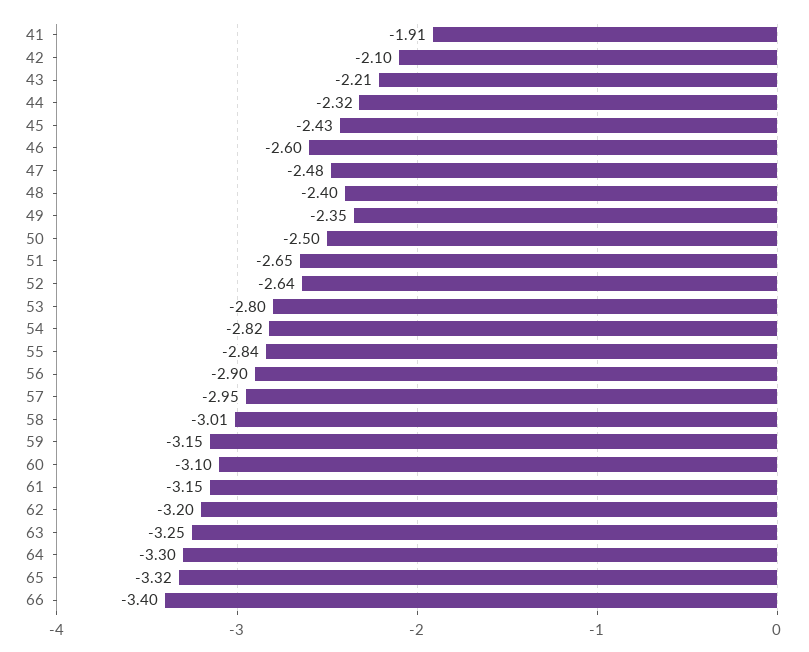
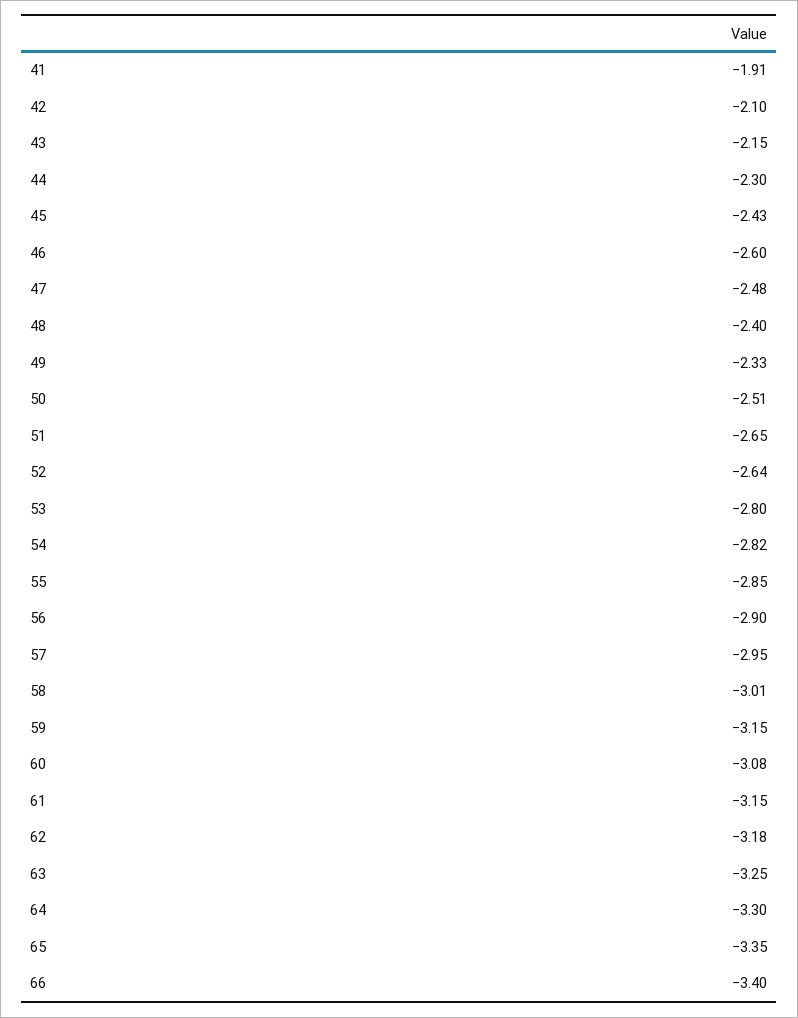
  {
    "41": -1.91,
    "42": -2.1,
-   "43": -2.21,
+   "43": -2.15,
-   "44": -2.32,
+   "44": -2.3,
    "45": -2.43,
    "46": -2.6,
    "47": -2.48,
    "48": -2.4,
-   "49": -2.35,
+   "49": -2.33,
-   "50": -2.5,
+   "50": -2.51,
    "51": -2.65,
    "52": -2.64,
    "53": -2.8,
    "54": -2.82,
-   "55": -2.84,
+   "55": -2.85,
    "56": -2.9,
    "57": -2.95,
    "58": -3.01,
    "59": -3.15,
-   "60": -3.1,
+   "60": -3.08,
    "61": -3.15,
-   "62": -3.2,
+   "62": -3.18,
    "63": -3.25,
    "64": -3.3,
-   "65": -3.32,
+   "65": -3.35,
    "66": -3.4
  }

